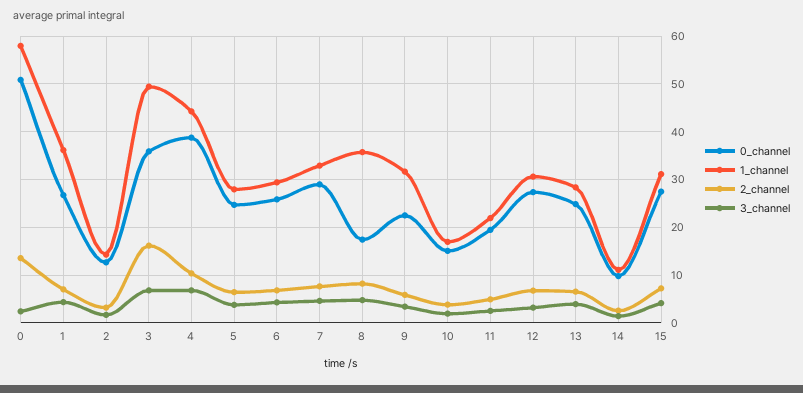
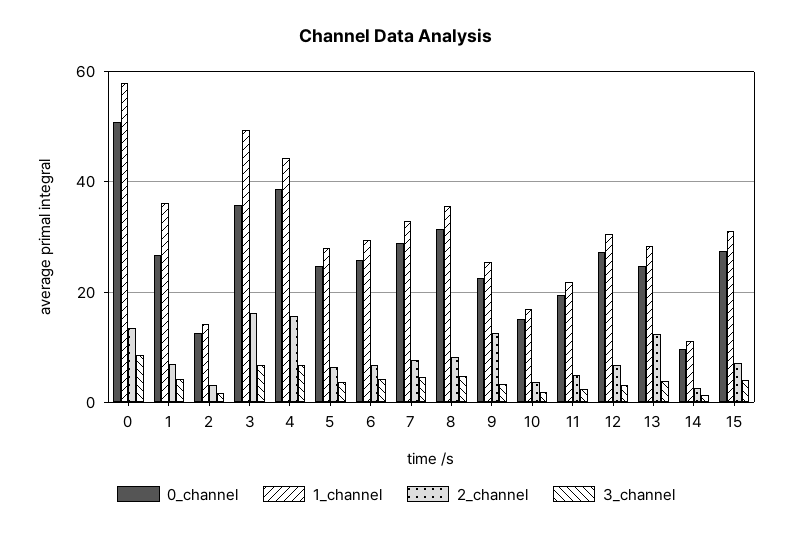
  {
    "0_channel": {
      "0": 50,
      "1": 26,
      "2": 12,
      "3": 36,
      "4": 38,
      "5": 24,
      "6": 26,
      "7": 28,
-     "8": 18,
+     "8": 32,
      "9": 22,
      "10": 16,
      "11": 20,
      "12": 28,
      "13": 24,
      "14": 10,
      "15": 28
    },
    "1_channel": {
      "0": 58,
      "1": 36,
      "2": 14,
      "3": 50,
      "4": 44,
      "5": 28,
      "6": 30,
      "7": 32,
      "8": 36,
-     "9": 32,
+     "9": 26,
      "10": 16,
      "11": 22,
      "12": 30,
      "13": 28,
      "14": 12,
      "15": 32
    },
    "2_channel": {
      "0": 14,
      "1": 8,
      "2": 4,
      "3": 16,
-     "4": 10,
+     "4": 16,
      "5": 6,
      "6": 6,
      "7": 8,
      "8": 8,
-     "9": 6,
+     "9": 12,
      "10": 4,
      "11": 4,
      "12": 6,
-     "13": 6,
+     "13": 12,
      "14": 2,
      "15": 8
    },
    "3_channel": {
-     "0": 2,
+     "0": 8,
      "1": 4,
      "2": 2,
      "3": 6,
      "4": 6,
      "5": 4,
      "6": 4,
      "7": 4,
      "8": 4,
      "9": 4,
      "10": 2,
      "11": 2,
      "12": 4,
      "13": 4,
      "14": 2,
      "15": 4
    }
  }

